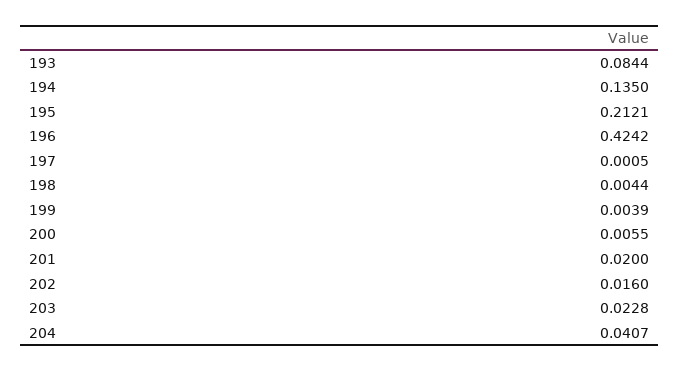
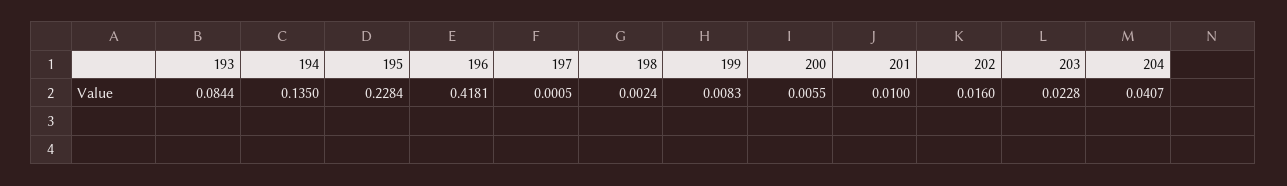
  {
    "193": 0.0844,
    "194": 0.135,
-   "195": 0.2121,
+   "195": 0.2284,
-   "196": 0.4242,
+   "196": 0.4181,
    "197": 0.0005,
-   "198": 0.0044,
+   "198": 0.0024,
-   "199": 0.0039,
+   "199": 0.0083,
    "200": 0.0055,
-   "201": 0.02,
+   "201": 0.01,
    "202": 0.016,
    "203": 0.0228,
    "204": 0.0407
  }

